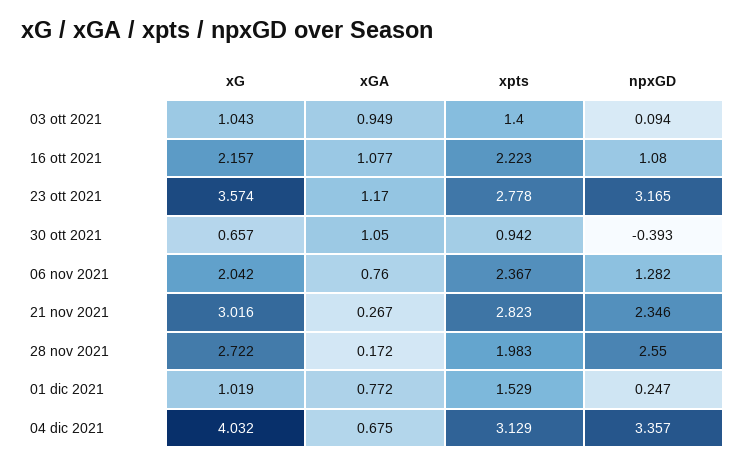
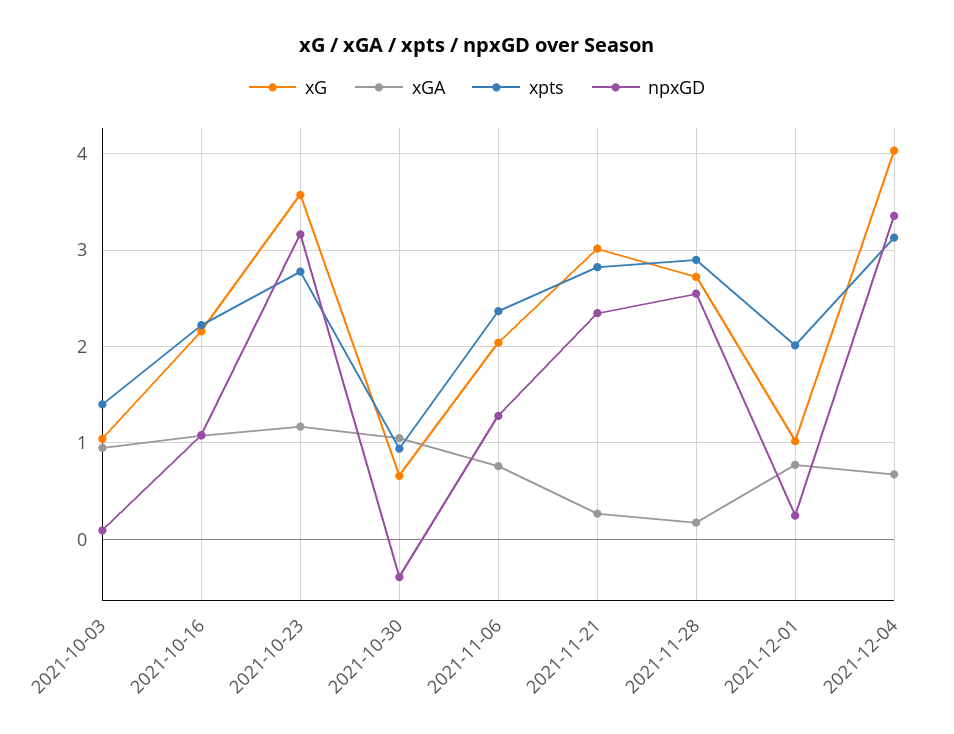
  {
    "xG": {
      "03 ott 2021": 1.043,
      "16 ott 2021": 2.157,
      "23 ott 2021": 3.574,
      "30 ott 2021": 0.657,
      "06 nov 2021": 2.042,
      "21 nov 2021": 3.016,
      "28 nov 2021": 2.722,
      "01 dic 2021": 1.019,
      "04 dic 2021": 4.032
    },
    "xGA": {
      "03 ott 2021": 0.949,
      "16 ott 2021": 1.077,
      "23 ott 2021": 1.17,
      "30 ott 2021": 1.05,
      "06 nov 2021": 0.76,
      "21 nov 2021": 0.267,
      "28 nov 2021": 0.172,
      "01 dic 2021": 0.772,
      "04 dic 2021": 0.675
    },
    "xpts": {
      "03 ott 2021": 1.4,
      "16 ott 2021": 2.223,
      "23 ott 2021": 2.778,
      "30 ott 2021": 0.942,
      "06 nov 2021": 2.367,
      "21 nov 2021": 2.823,
-     "28 nov 2021": 1.983,
+     "28 nov 2021": 2.9,
-     "01 dic 2021": 1.529,
+     "01 dic 2021": 2,
      "04 dic 2021": 3.129
    },
    "npxGD": {
      "03 ott 2021": 0.094,
      "16 ott 2021": 1.08,
      "23 ott 2021": 3.165,
      "30 ott 2021": -0.393,
      "06 nov 2021": 1.282,
      "21 nov 2021": 2.346,
      "28 nov 2021": 2.55,
      "01 dic 2021": 0.247,
      "04 dic 2021": 3.357
    }
  }

